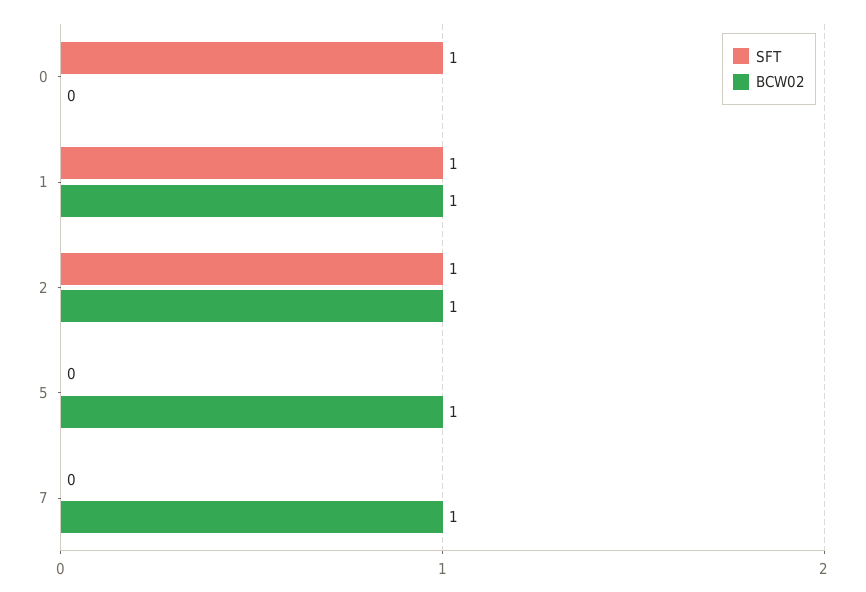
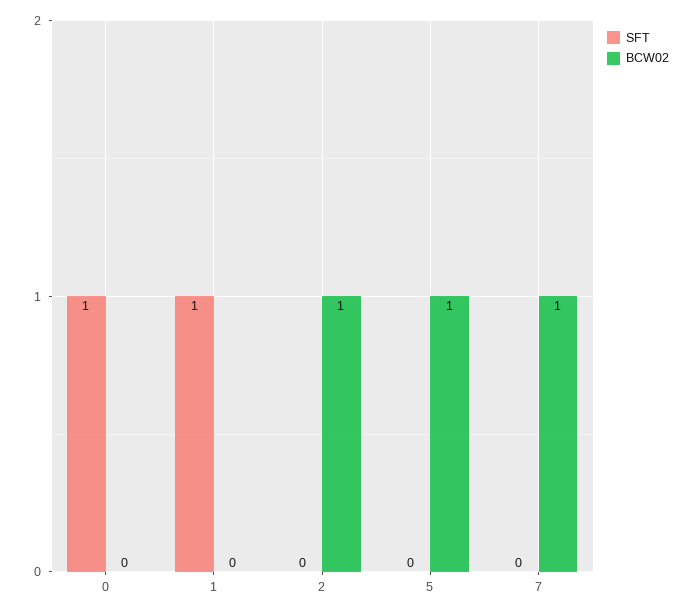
  {
    "SFT": {
      "0": 1,
      "1": 1,
-     "2": 1,
+     "2": 0,
      "5": 0,
      "7": 0
    },
    "BCW02": {
      "0": 0,
-     "1": 1,
+     "1": 0,
      "2": 1,
      "5": 1,
      "7": 1
    }
  }

